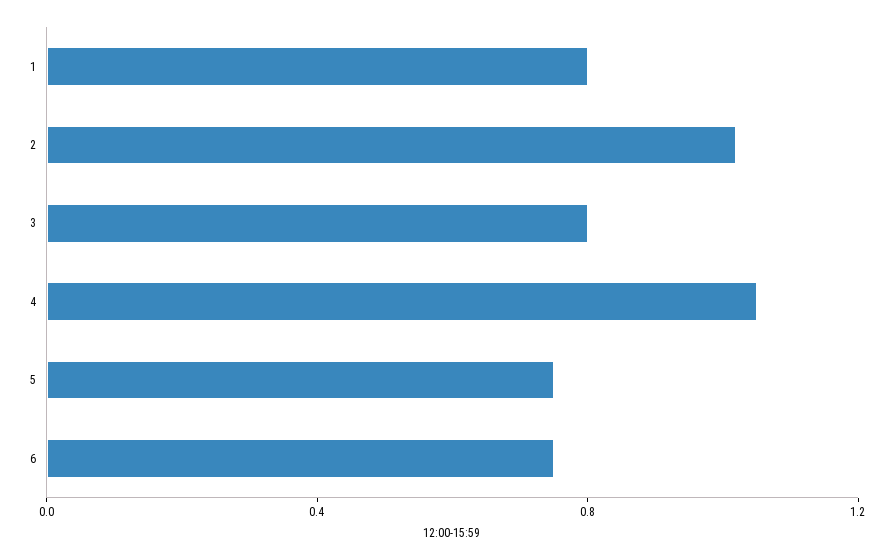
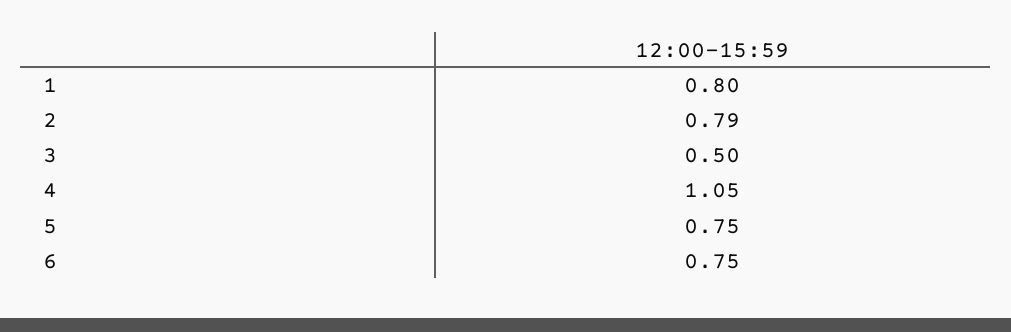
  {
    "1": 0.8,
-   "2": 1,
+   "2": 0.79,
-   "3": 0.8,
+   "3": 0.5,
    "4": 1.05,
    "5": 0.75,
    "6": 0.75
  }

